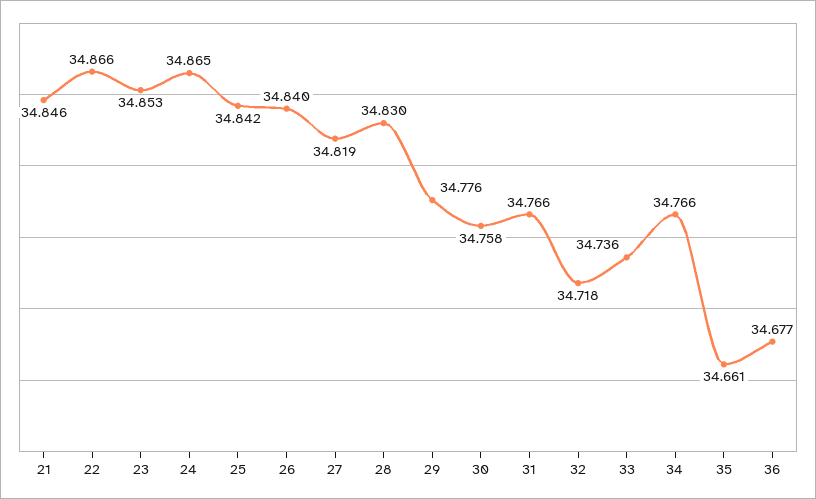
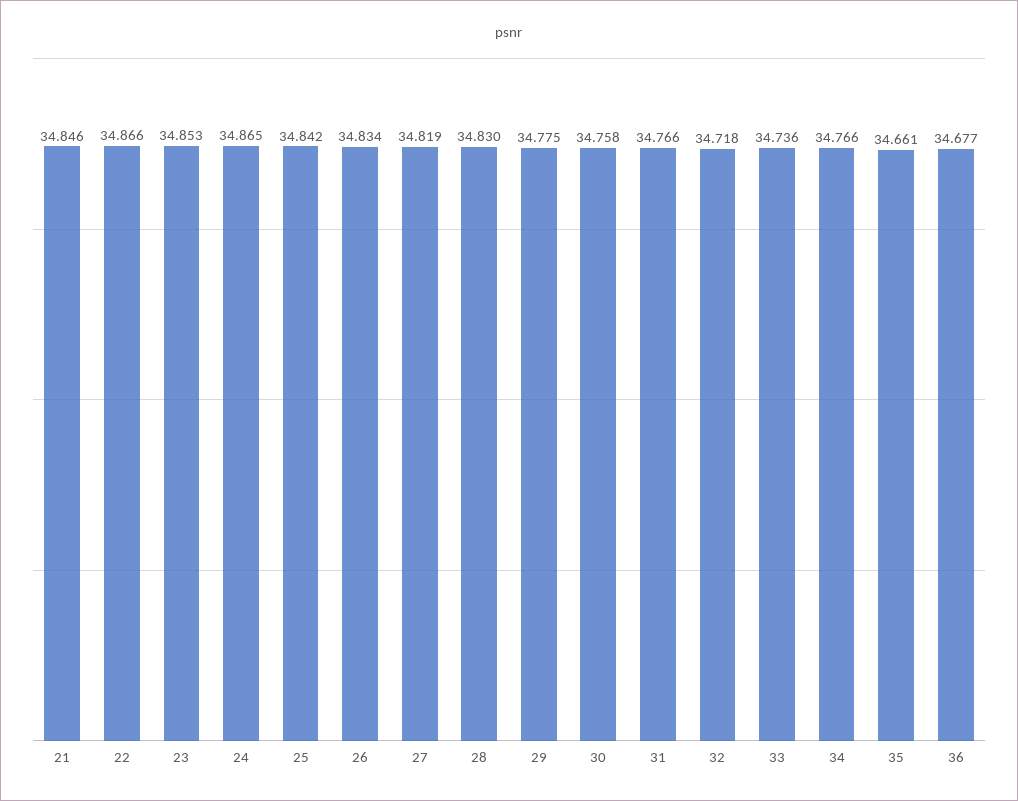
  {
    "21": 34.846,
    "22": 34.866,
    "23": 34.853,
    "24": 34.865,
    "25": 34.842,
-   "26": 34.84,
+   "26": 34.834,
    "27": 34.819,
    "28": 34.83,
-   "29": 34.776,
+   "29": 34.775,
    "30": 34.758,
    "31": 34.766,
    "32": 34.718,
    "33": 34.736,
    "34": 34.766,
    "35": 34.661,
    "36": 34.677
  }

